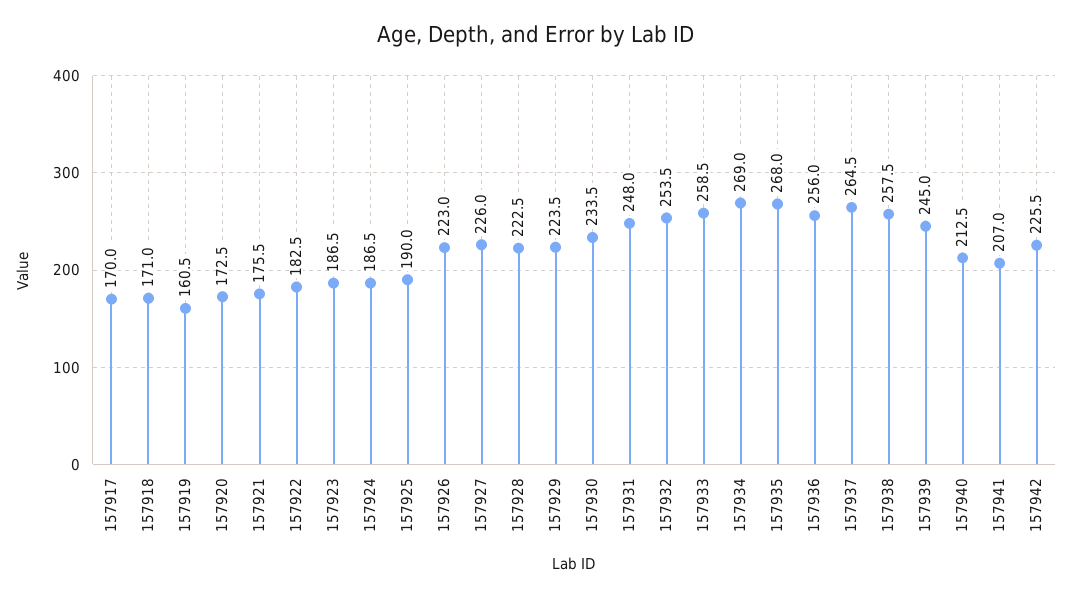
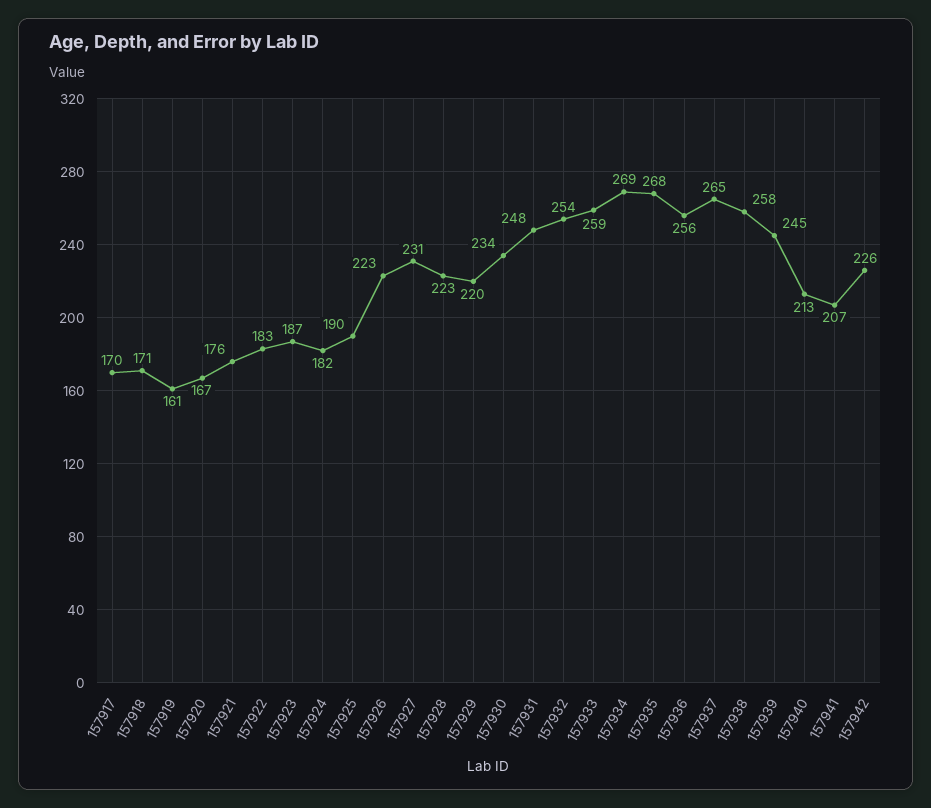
  {
    "157917": 170,
    "157918": 171,
    "157919": 160.5,
-   "157920": 172.5,
+   "157920": 167,
    "157921": 175.5,
    "157922": 182.5,
    "157923": 186.5,
-   "157924": 186.5,
+   "157924": 182,
    "157925": 190,
    "157926": 223,
-   "157927": 226,
+   "157927": 231,
    "157928": 222.5,
-   "157929": 223.5,
+   "157929": 220,
    "157930": 233.5,
    "157931": 248,
    "157932": 253.5,
    "157933": 258.5,
    "157934": 269,
    "157935": 268,
    "157936": 256,
    "157937": 264.5,
    "157938": 257.5,
    "157939": 245,
    "157940": 212.5,
    "157941": 207,
    "157942": 225.5
  }

